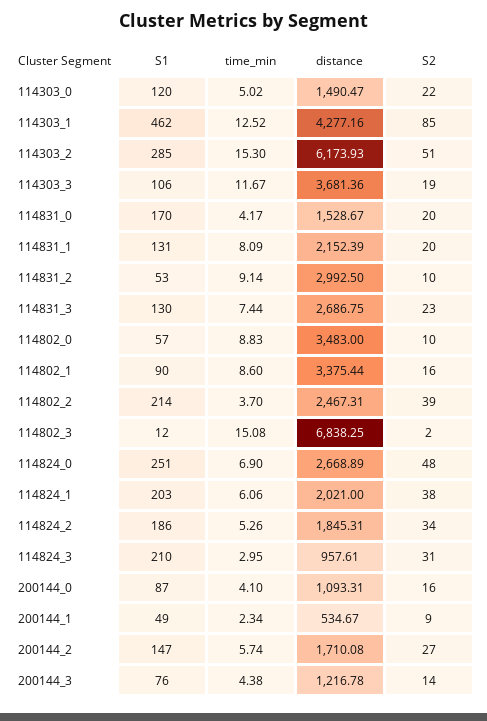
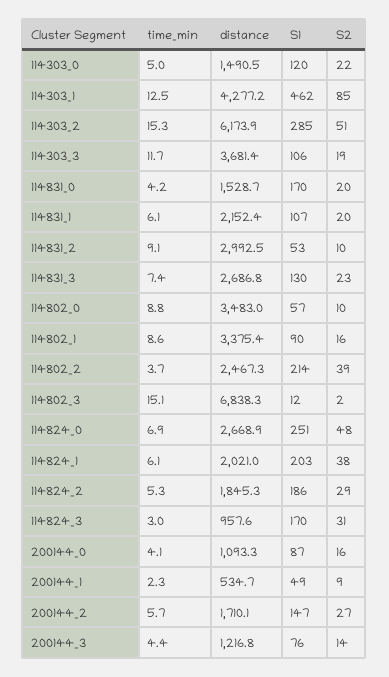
  {
    "S1": {
      "114303_0": 120,
      "114303_1": 462,
      "114303_2": 285,
      "114303_3": 106,
      "114831_0": 170,
-     "114831_1": 131,
+     "114831_1": 107,
      "114831_2": 53,
      "114831_3": 130,
      "114802_0": 57,
      "114802_1": 90,
      "114802_2": 214,
      "114802_3": 12,
      "114824_0": 251,
      "114824_1": 203,
      "114824_2": 186,
-     "114824_3": 210,
+     "114824_3": 170,
      "200144_0": 87,
      "200144_1": 49,
      "200144_2": 147,
      "200144_3": 76
    },
    "time_min": {
      "114303_0": 5.02,
      "114303_1": 12.52,
      "114303_2": 15.3,
      "114303_3": 11.67,
      "114831_0": 4.17,
-     "114831_1": 8.09,
+     "114831_1": 6.1,
      "114831_2": 9.14,
      "114831_3": 7.44,
      "114802_0": 8.83,
      "114802_1": 8.6,
      "114802_2": 3.7,
      "114802_3": 15.08,
      "114824_0": 6.9,
      "114824_1": 6.06,
      "114824_2": 5.26,
      "114824_3": 2.95,
      "200144_0": 4.1,
      "200144_1": 2.34,
      "200144_2": 5.74,
      "200144_3": 4.38
    },
    "distance": {
      "114303_0": 1490.47,
      "114303_1": 4277.16,
      "114303_2": 6173.93,
      "114303_3": 3681.36,
      "114831_0": 1528.67,
      "114831_1": 2152.39,
      "114831_2": 2992.5,
      "114831_3": 2686.75,
      "114802_0": 3483,
      "114802_1": 3375.44,
      "114802_2": 2467.31,
      "114802_3": 6838.25,
      "114824_0": 2668.89,
      "114824_1": 2021,
      "114824_2": 1845.31,
      "114824_3": 957.61,
      "200144_0": 1093.31,
      "200144_1": 534.67,
      "200144_2": 1710.08,
      "200144_3": 1216.78
    },
    "S2": {
      "114303_0": 22,
      "114303_1": 85,
      "114303_2": 51,
      "114303_3": 19,
      "114831_0": 20,
      "114831_1": 20,
      "114831_2": 10,
      "114831_3": 23,
      "114802_0": 10,
      "114802_1": 16,
      "114802_2": 39,
      "114802_3": 2,
      "114824_0": 48,
      "114824_1": 38,
-     "114824_2": 34,
+     "114824_2": 29,
      "114824_3": 31,
      "200144_0": 16,
      "200144_1": 9,
      "200144_2": 27,
      "200144_3": 14
    }
  }

